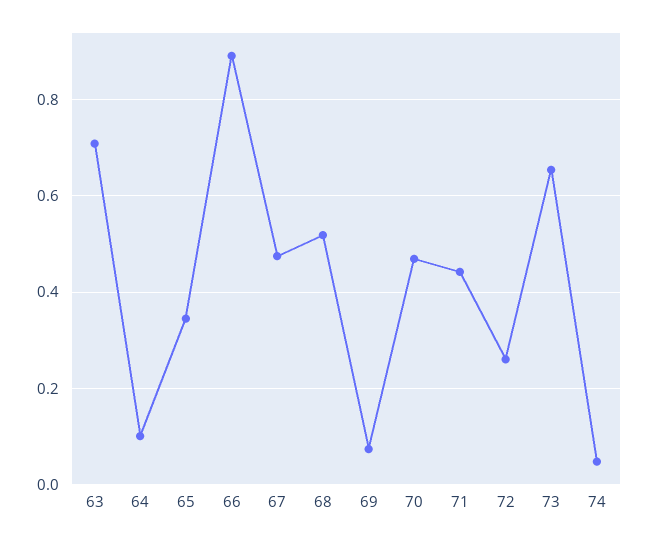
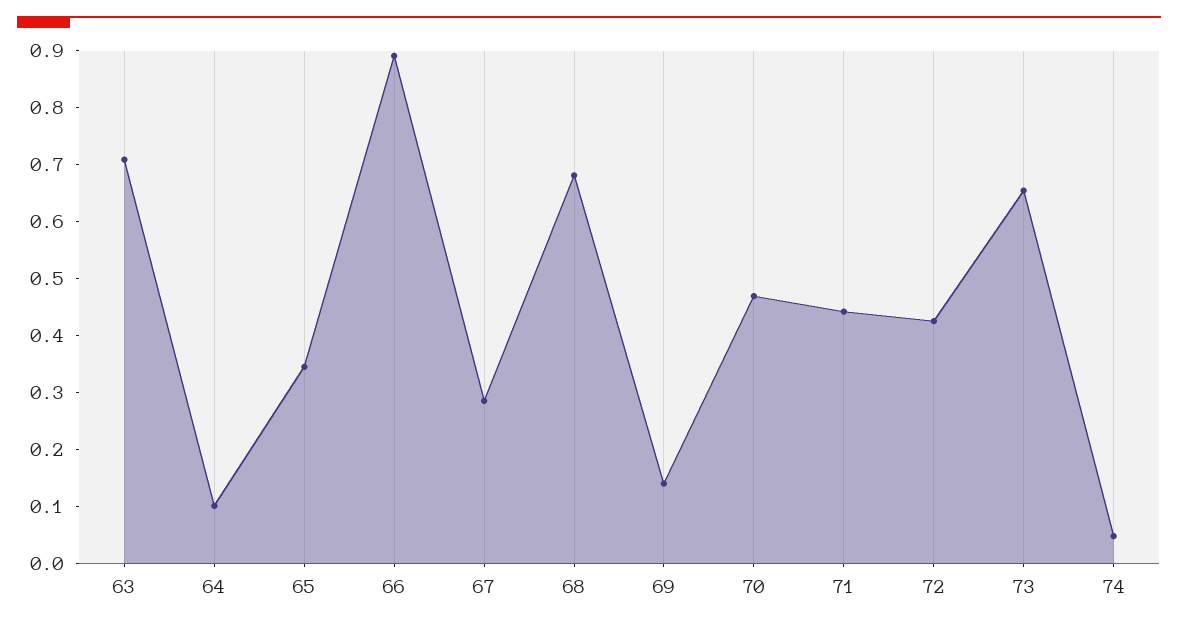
  {
    "63": 0.7,
    "64": 0.1,
    "65": 0.34,
    "66": 0.9,
-   "67": 0.48,
+   "67": 0.28,
-   "68": 0.52,
+   "68": 0.68,
-   "69": 0.08,
+   "69": 0.14,
    "70": 0.46,
    "71": 0.44,
-   "72": 0.26,
+   "72": 0.42,
    "73": 0.66,
    "74": 0.04
  }

